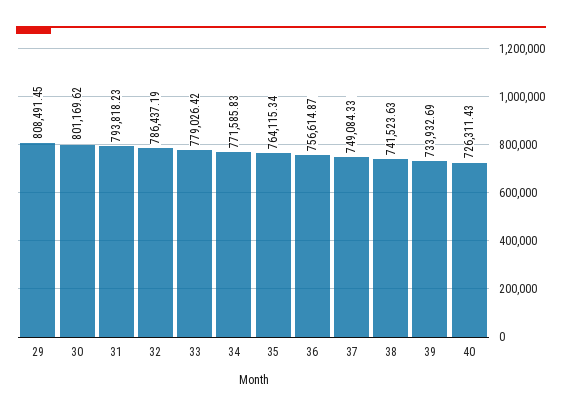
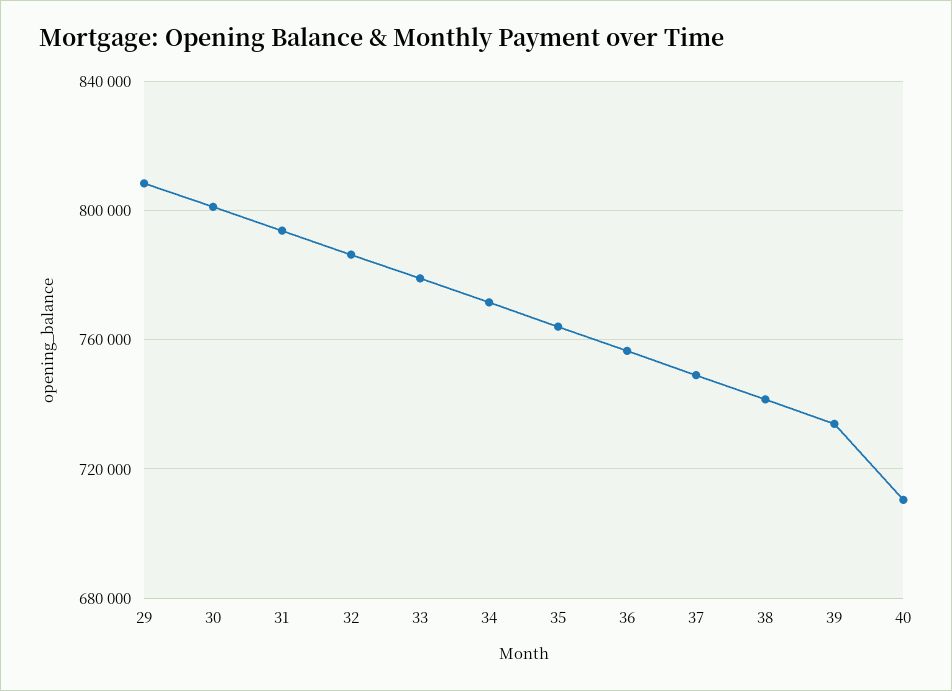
  {
    "29": 808491.45,
    "30": 801169.62,
    "31": 793818.23,
    "32": 786437.19,
    "33": 779026.42,
    "34": 771585.83,
    "35": 764115.34,
    "36": 756614.87,
    "37": 749084.33,
    "38": 741523.63,
    "39": 733932.69,
-   "40": 726311.43
+   "40": 710000
  }

